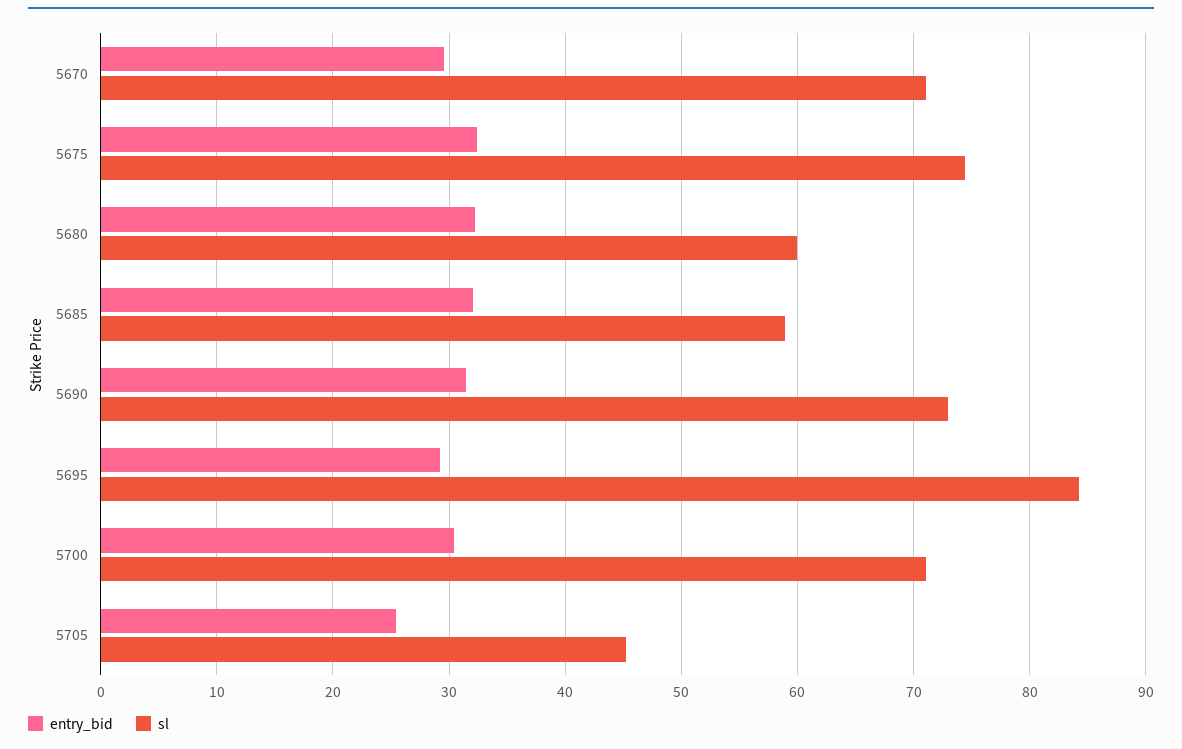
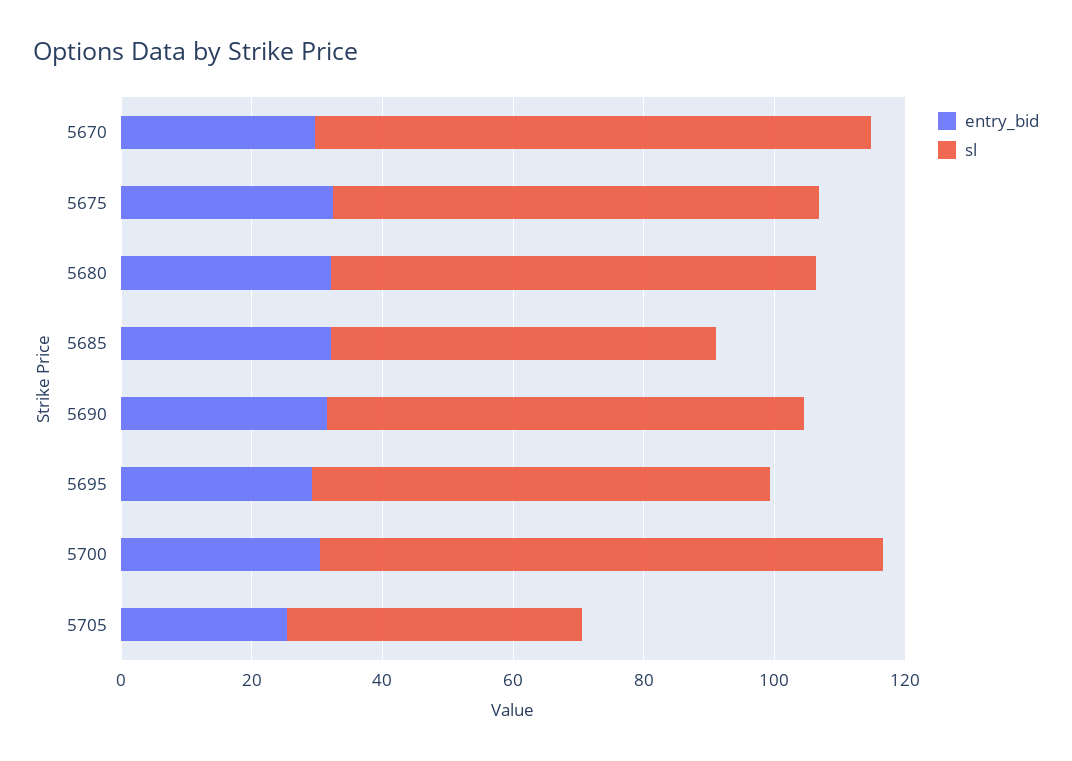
  {
    "entry_bid": {
      "5670": 30,
      "5675": 32,
      "5680": 32,
      "5685": 32,
      "5690": 32,
      "5695": 29,
      "5700": 30,
      "5705": 25
    },
    "sl": {
-     "5670": 71,
+     "5670": 85,
      "5675": 74,
-     "5680": 60,
+     "5680": 75,
      "5685": 59,
      "5690": 73,
-     "5695": 84,
+     "5695": 70,
-     "5700": 71,
+     "5700": 85,
      "5705": 45
    }
  }

